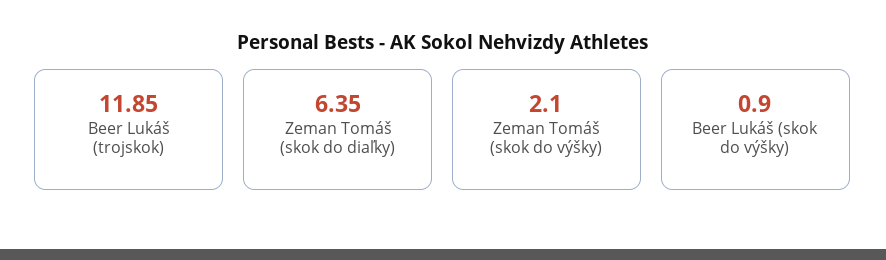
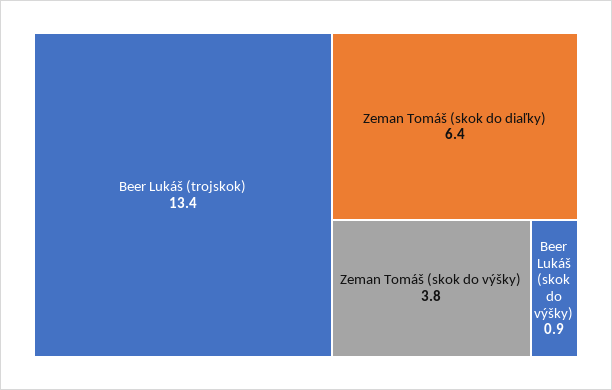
  {
-   "Beer Lukáš (trojskok)": 11.85,
+   "Beer Lukáš (trojskok)": 13.4,
    "Zeman Tomáš (skok do diaľky)": 6.35,
-   "Zeman Tomáš (skok do výšky)": 2.1,
+   "Zeman Tomáš (skok do výšky)": 3.8,
    "Beer Lukáš (skok do výšky)": 0.9
  }

